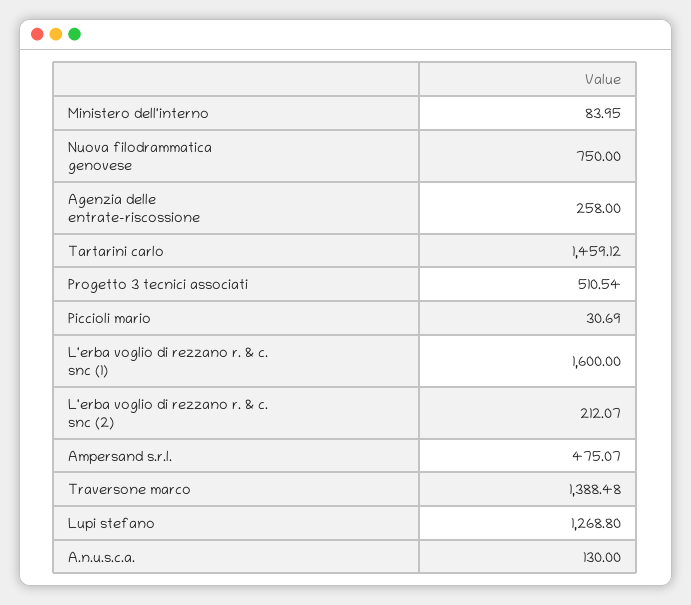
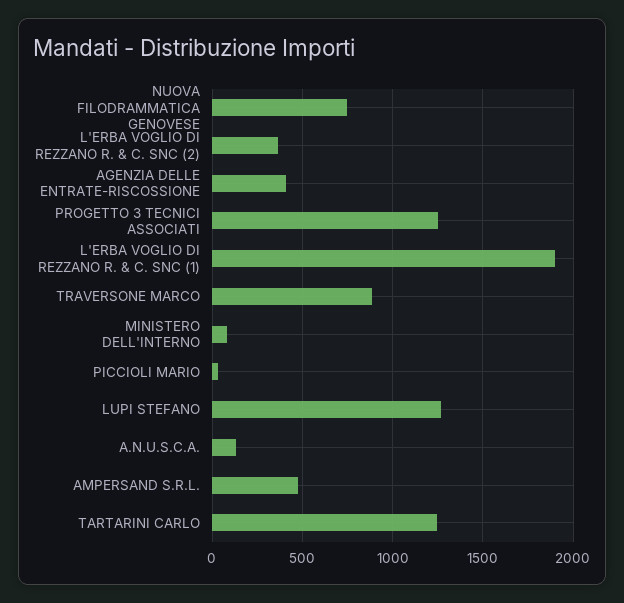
  {
    "Ministero dell'interno": 83.95,
    "Nuova filodrammatica genovese": 750,
-   "Agenzia delle entrate-riscossione": 258,
+   "Agenzia delle entrate-riscossione": 400,
-   "Tartarini carlo": 1459.12,
+   "Tartarini carlo": 1250,
-   "Progetto 3 tecnici associati": 510.54,
+   "Progetto 3 tecnici associati": 1250,
    "Piccioli mario": 30.69,
-   "L'erba voglio di rezzano r. & c. snc (1)": 1600,
+   "L'erba voglio di rezzano r. & c. snc (1)": 1900,
-   "L'erba voglio di rezzano r. & c. snc (2)": 212.07,
+   "L'erba voglio di rezzano r. & c. snc (2)": 350,
    "Ampersand s.r.l.": 475.07,
-   "Traversone marco": 1388.48,
+   "Traversone marco": 900,
    "Lupi stefano": 1268.8,
    "A.n.u.s.c.a.": 130
  }

